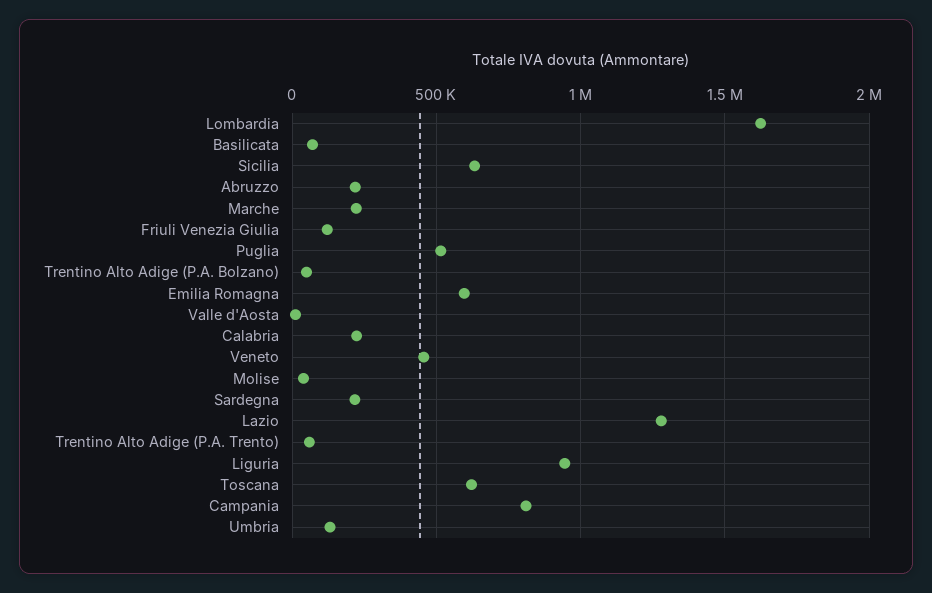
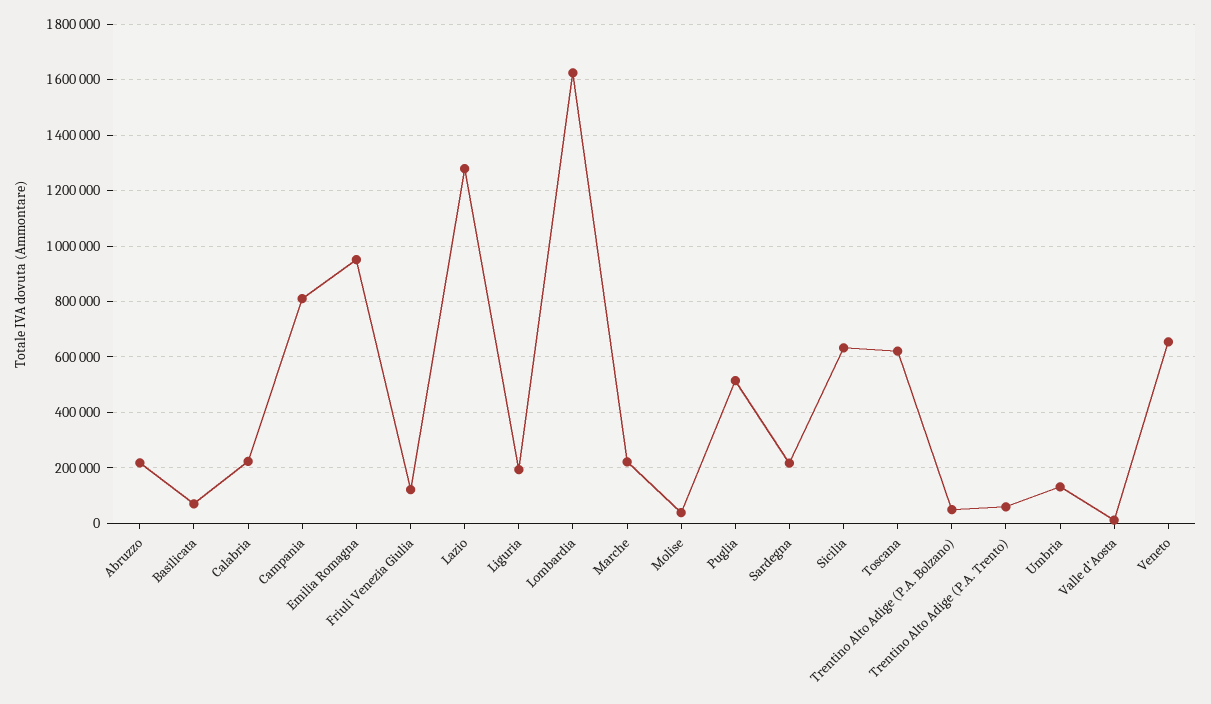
  {
    "Lombardia": 1625000,
    "Basilicata": 75000,
    "Sicilia": 625000,
    "Abruzzo": 225000,
    "Marche": 225000,
    "Friuli Venezia Giulia": 125000,
    "Puglia": 525000,
    "Trentino Alto Adige (P.A. Bolzano)": 50000,
-   "Emilia Romagna": 600000,
+   "Emilia Romagna": 950000,
    "Valle d'Aosta": 0,
    "Calabria": 225000,
-   "Veneto": 450000,
+   "Veneto": 650000,
    "Molise": 50000,
    "Sardegna": 225000,
    "Lazio": 1275000,
    "Trentino Alto Adige (P.A. Trento)": 50000,
-   "Liguria": 950000,
+   "Liguria": 200000,
    "Toscana": 625000,
    "Campania": 800000,
    "Umbria": 125000
  }

